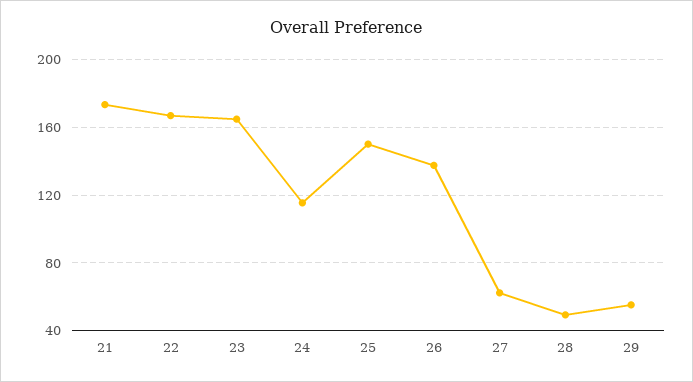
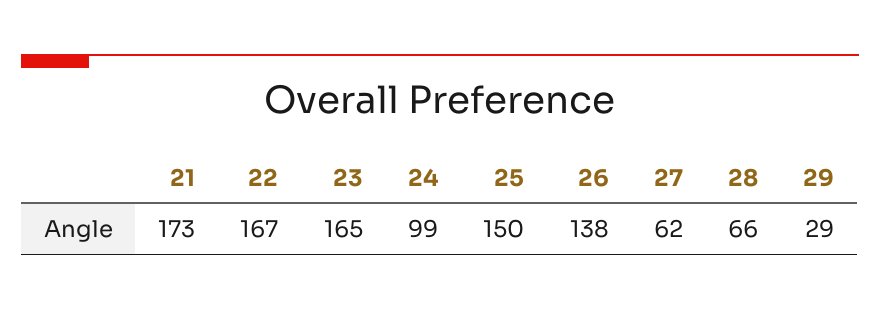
  {
    "21": 173,
    "22": 167,
    "23": 165,
-   "24": 115,
+   "24": 99,
    "25": 150,
    "26": 138,
    "27": 62,
-   "28": 50,
+   "28": 66,
-   "29": 55
+   "29": 29
  }

